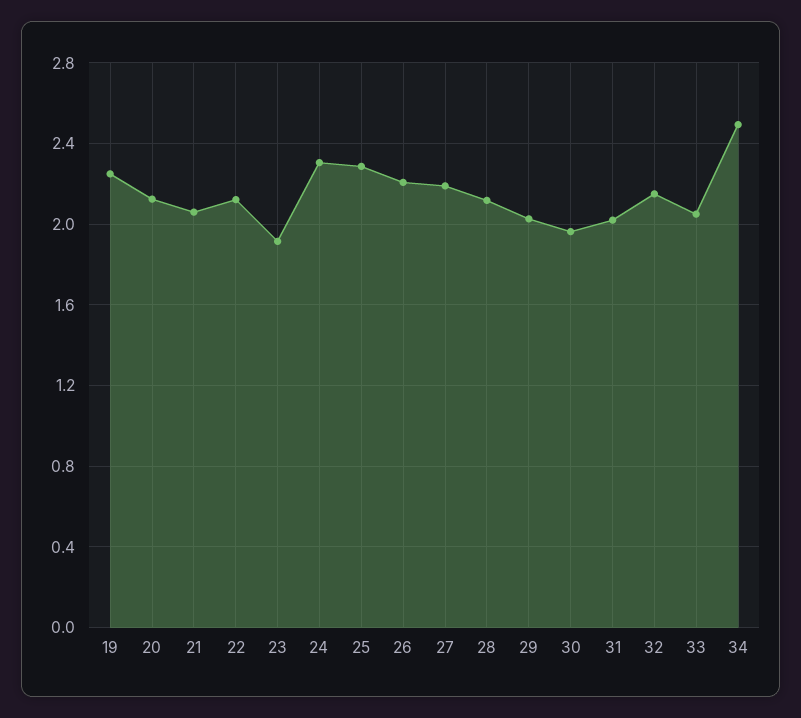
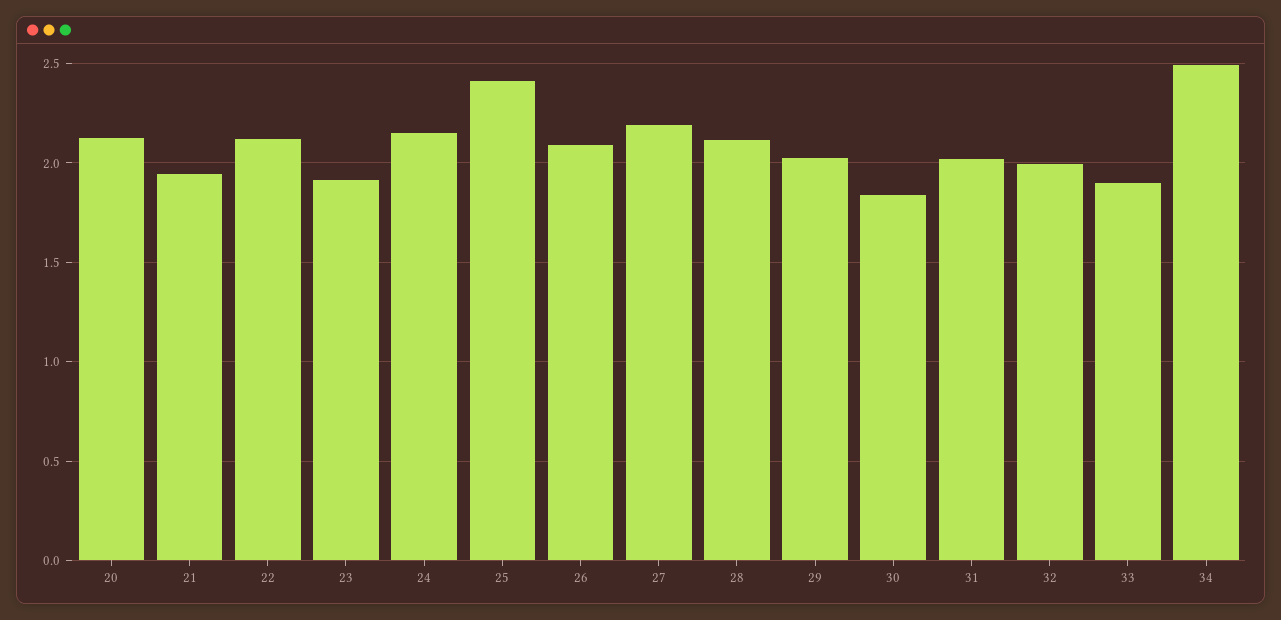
  {
-   "19": 2.25,
    "20": 2.1,
-   "21": 2.05,
+   "21": 1.95,
    "22": 2.1,
    "23": 1.9,
-   "24": 2.3,
+   "24": 2.15,
-   "25": 2.3,
+   "25": 2.4,
-   "26": 2.2,
+   "26": 2.1,
    "27": 2.2,
    "28": 2.1,
    "29": 2.05,
-   "30": 1.95,
+   "30": 1.85,
    "31": 2,
-   "32": 2.15,
+   "32": 2,
-   "33": 2.05,
+   "33": 1.9,
    "34": 2.5
  }

